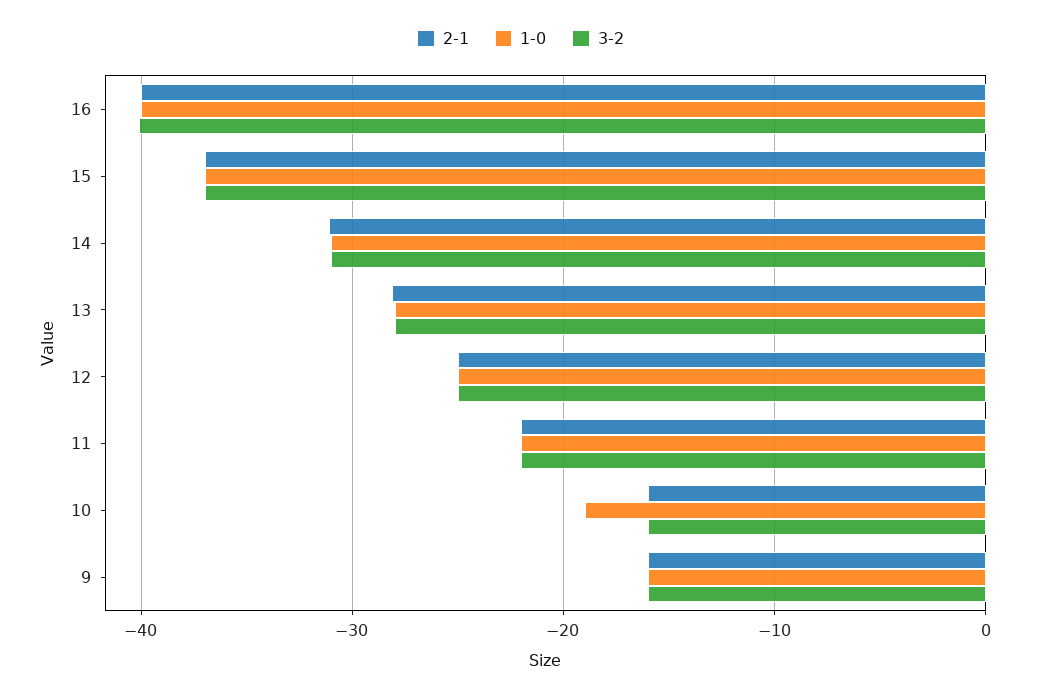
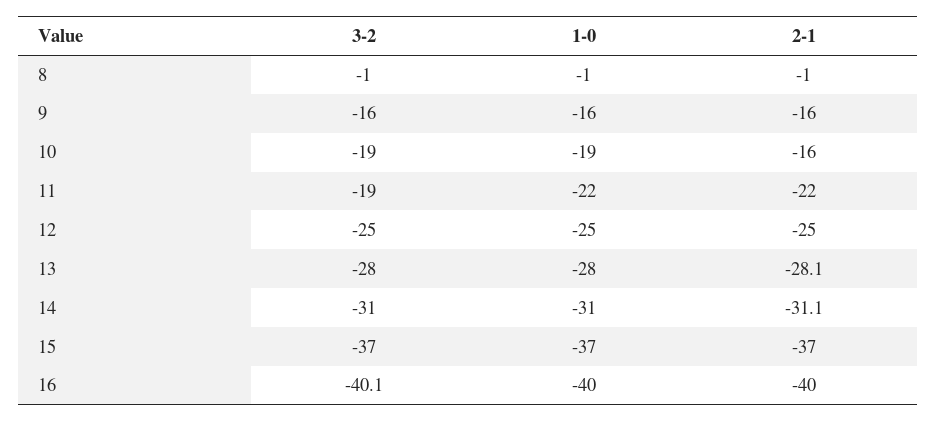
  {
    "2-1": {
      "16": -40,
      "15": -37,
      "14": -31.1,
      "13": -28.1,
      "12": -25,
      "11": -22,
      "10": -16,
-     "9": -16
+     "9": -16,
+     "8": -1
    },
    "1-0": {
      "16": -40,
      "15": -37,
      "14": -31,
      "13": -28,
      "12": -25,
      "11": -22,
      "10": -19,
-     "9": -16
+     "9": -16,
+     "8": -1
    },
    "3-2": {
      "16": -40.1,
      "15": -37,
      "14": -31,
      "13": -28,
      "12": -25,
-     "11": -22,
+     "11": -19,
-     "10": -16,
+     "10": -19,
-     "9": -16
+     "9": -16,
+     "8": -1
    }
  }

